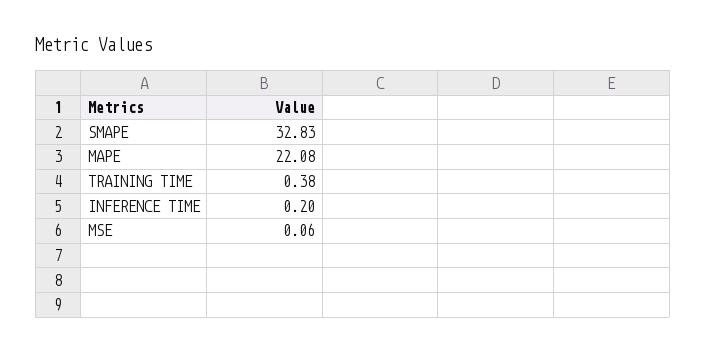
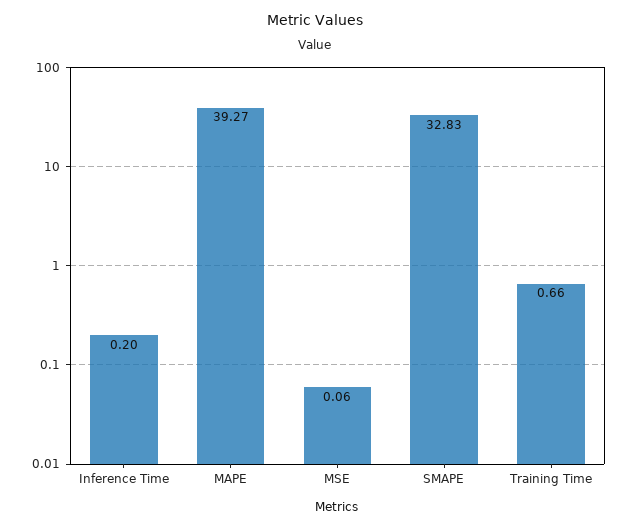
  {
    "SMAPE": 32.83,
-   "MAPE": 22.08,
+   "MAPE": 39.27,
-   "TRAINING TIME": 0.38,
+   "TRAINING TIME": 0.66,
    "INFERENCE TIME": 0.2,
    "MSE": 0.06
  }

